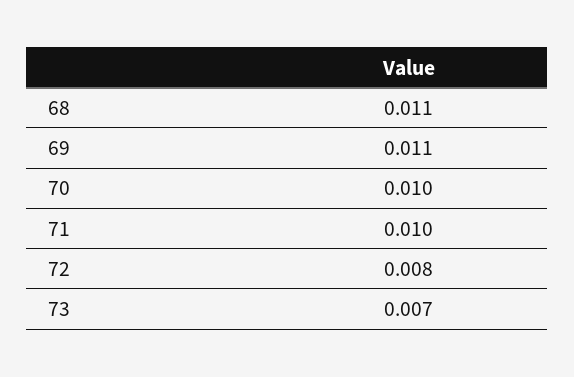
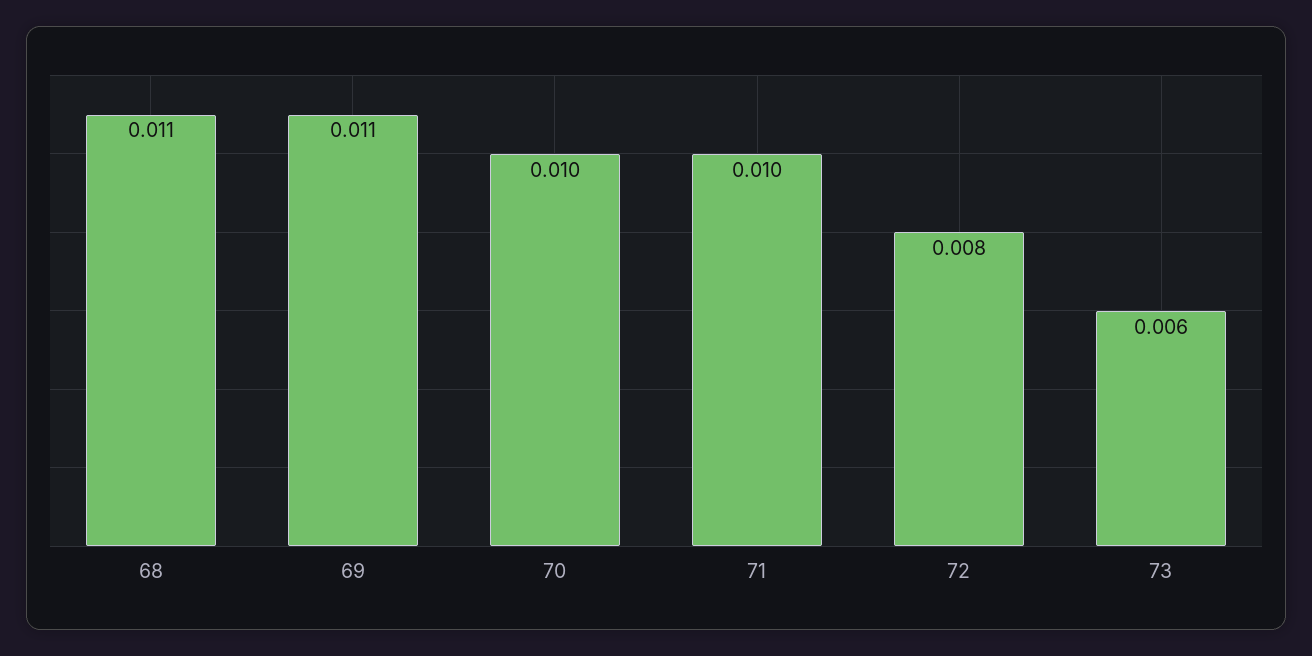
  {
    "68": 0.011,
    "69": 0.011,
    "70": 0.01,
    "71": 0.01,
    "72": 0.008,
-   "73": 0.007
+   "73": 0.006
  }

